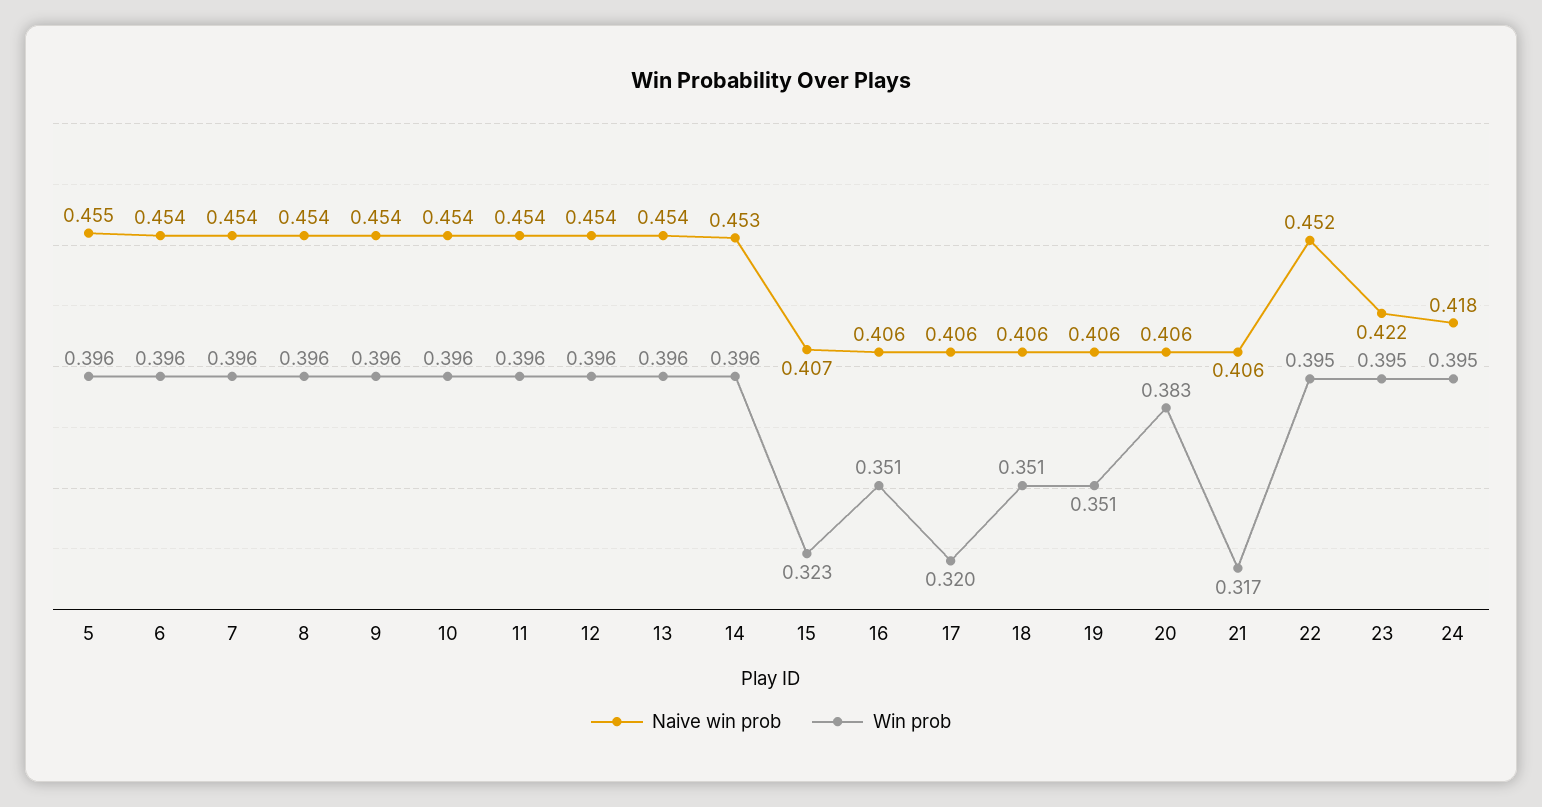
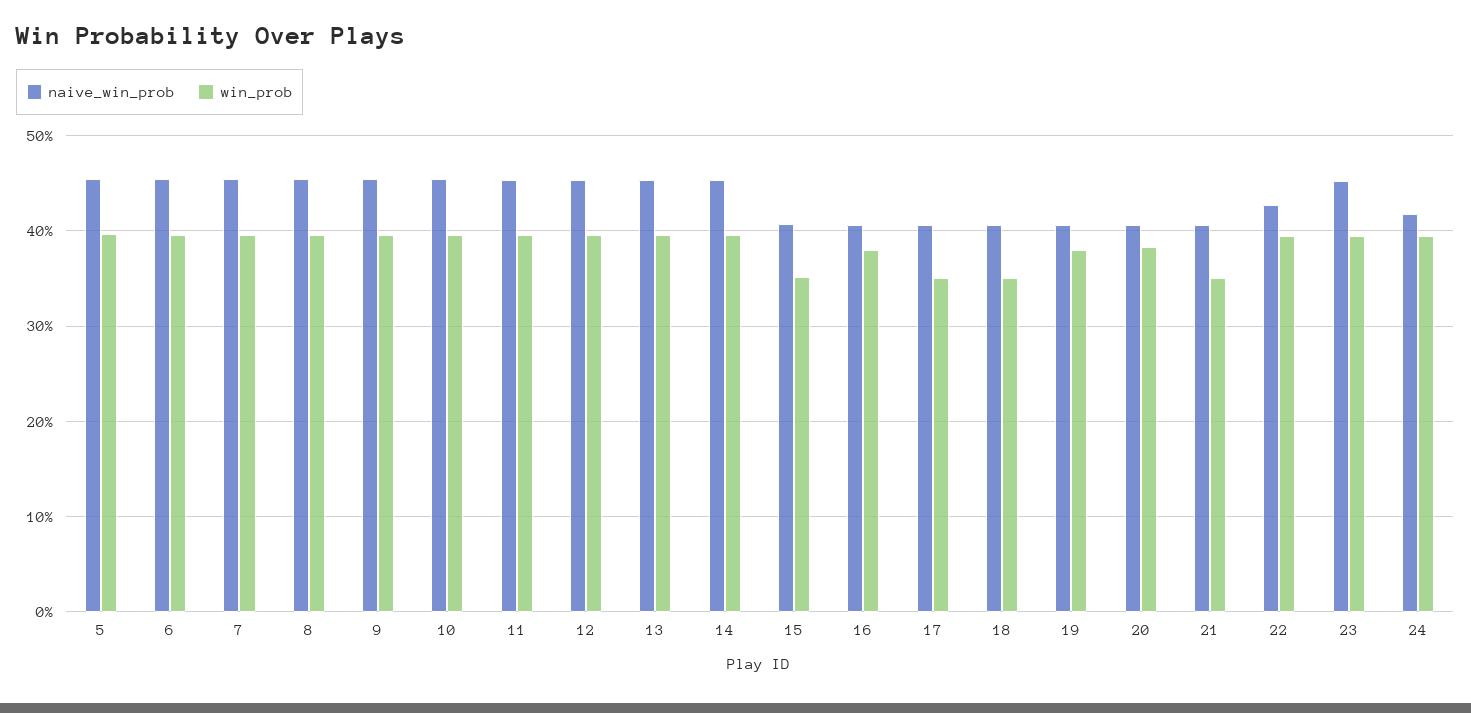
  {
    "Naive win prob": {
      "5": 0.455,
      "6": 0.454,
      "7": 0.454,
      "8": 0.454,
      "9": 0.454,
      "10": 0.454,
      "11": 0.454,
      "12": 0.454,
      "13": 0.454,
      "14": 0.453,
      "15": 0.407,
      "16": 0.406,
      "17": 0.406,
      "18": 0.406,
      "19": 0.406,
      "20": 0.406,
      "21": 0.406,
-     "22": 0.452,
+     "22": 0.43,
-     "23": 0.422,
+     "23": 0.45,
      "24": 0.418
    },
    "Win prob": {
      "5": 0.396,
      "6": 0.396,
      "7": 0.396,
      "8": 0.396,
      "9": 0.396,
      "10": 0.396,
      "11": 0.396,
      "12": 0.396,
      "13": 0.396,
      "14": 0.396,
-     "15": 0.323,
+     "15": 0.35,
-     "16": 0.351,
+     "16": 0.38,
-     "17": 0.32,
+     "17": 0.35,
      "18": 0.351,
-     "19": 0.351,
+     "19": 0.38,
      "20": 0.383,
-     "21": 0.317,
+     "21": 0.35,
      "22": 0.395,
      "23": 0.395,
      "24": 0.395
    }
  }

